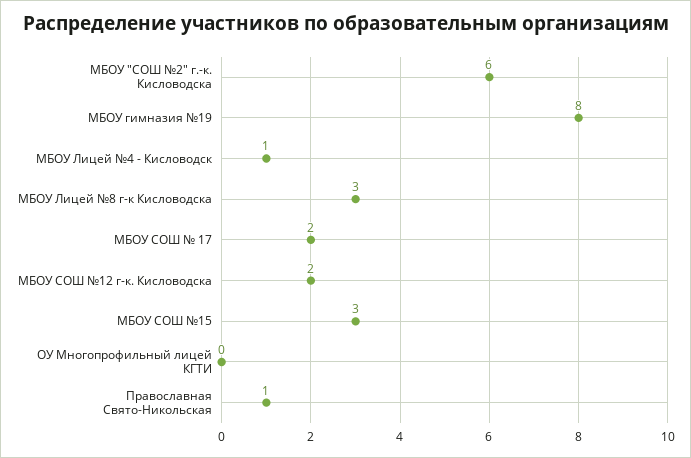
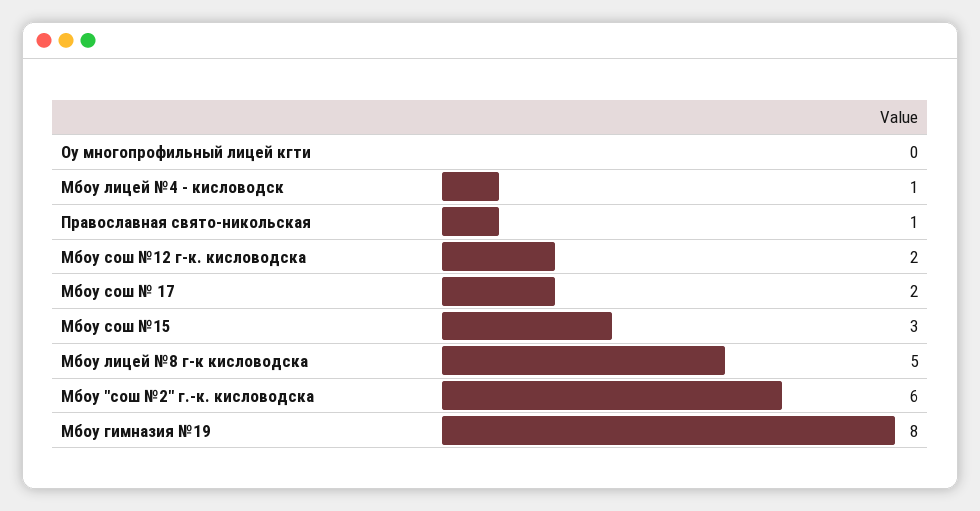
  {
    "МБОУ \"СОШ №2\" г.-к. Кисловодска": 6,
    "МБОУ гимназия №19": 8,
    "МБОУ Лицей №4 - Кисловодск": 1,
-   "МБОУ Лицей №8 г-к Кисловодска": 3,
+   "МБОУ Лицей №8 г-к Кисловодска": 5,
    "МБОУ СОШ № 17": 2,
    "МБОУ СОШ №12 г-к. Кисловодска": 2,
    "МБОУ СОШ №15": 3,
    "ОУ Многопрофильный лицей КГТИ": 0,
    "Православная Свято-Никольская": 1
  }

